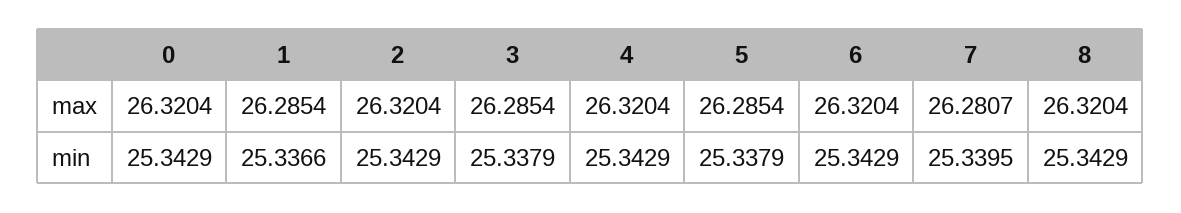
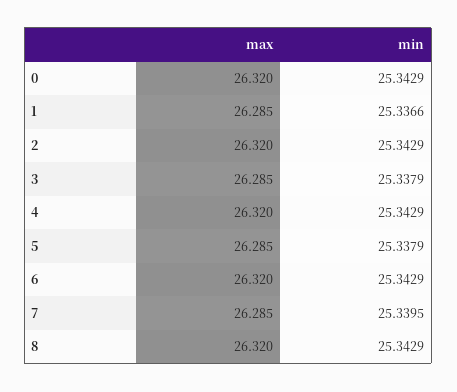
  {
    "0": {
      "max": 26.3204,
      "min": 25.3429
    },
    "1": {
      "max": 26.2854,
      "min": 25.3366
    },
    "2": {
      "max": 26.3204,
      "min": 25.3429
    },
    "3": {
      "max": 26.2854,
      "min": 25.3379
    },
    "4": {
      "max": 26.3204,
      "min": 25.3429
    },
    "5": {
      "max": 26.2854,
      "min": 25.3379
    },
    "6": {
      "max": 26.3204,
      "min": 25.3429
    },
    "7": {
-     "max": 26.2807,
+     "max": 26.285,
      "min": 25.3395
    },
    "8": {
      "max": 26.3204,
      "min": 25.3429
    }
  }

